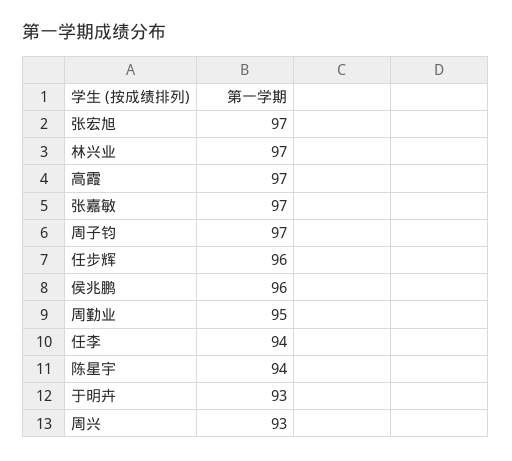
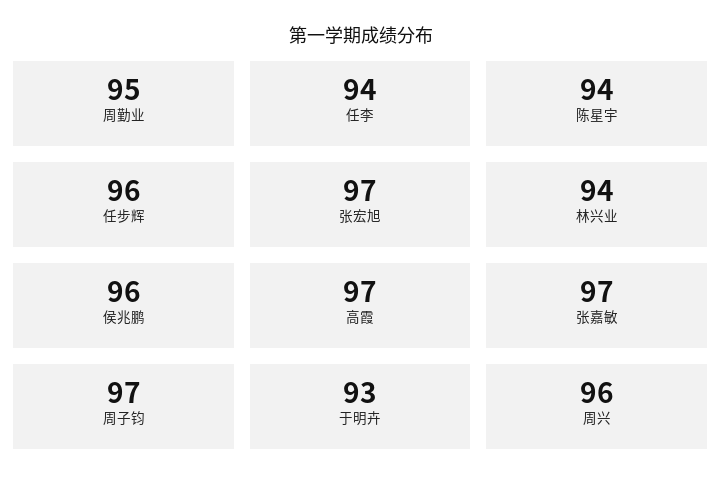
  {
    "张宏旭": 97,
-   "林兴业": 97,
+   "林兴业": 94,
    "高霞": 97,
    "张嘉敏": 97,
    "周子钧": 97,
    "任步辉": 96,
    "侯兆鹏": 96,
    "周勤业": 95,
    "任李": 94,
    "陈星宇": 94,
    "于明卉": 93,
-   "周兴": 93
+   "周兴": 96
  }

